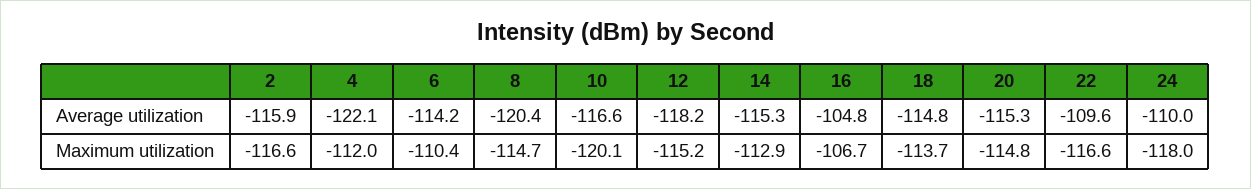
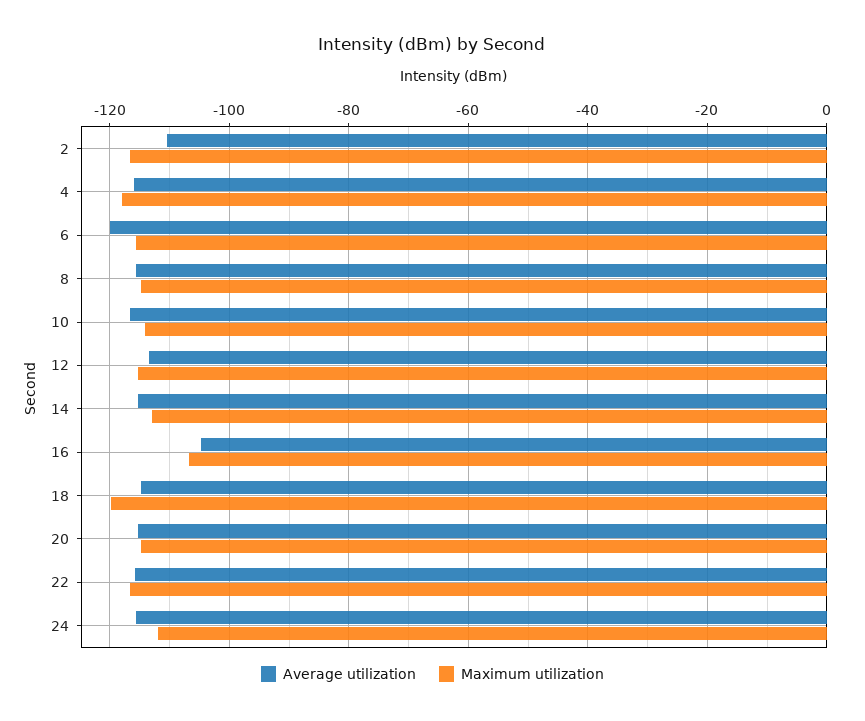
  {
    "Average utilization": {
-     "2": -115.9,
+     "2": -110,
-     "4": -122.1,
+     "4": -116,
-     "6": -114.2,
+     "6": -120,
-     "8": -120.4,
+     "8": -116,
      "10": -116.6,
-     "12": -118.2,
+     "12": -114,
      "14": -115.3,
      "16": -104.8,
      "18": -114.8,
      "20": -115.3,
-     "22": -109.6,
+     "22": -116,
-     "24": -110
+     "24": -116
    },
    "Maximum utilization": {
      "2": -116.6,
-     "4": -112,
+     "4": -118,
-     "6": -110.4,
+     "6": -116,
      "8": -114.7,
-     "10": -120.1,
+     "10": -114,
      "12": -115.2,
      "14": -112.9,
      "16": -106.7,
-     "18": -113.7,
+     "18": -120,
      "20": -114.8,
      "22": -116.6,
-     "24": -118
+     "24": -112
    }
  }

